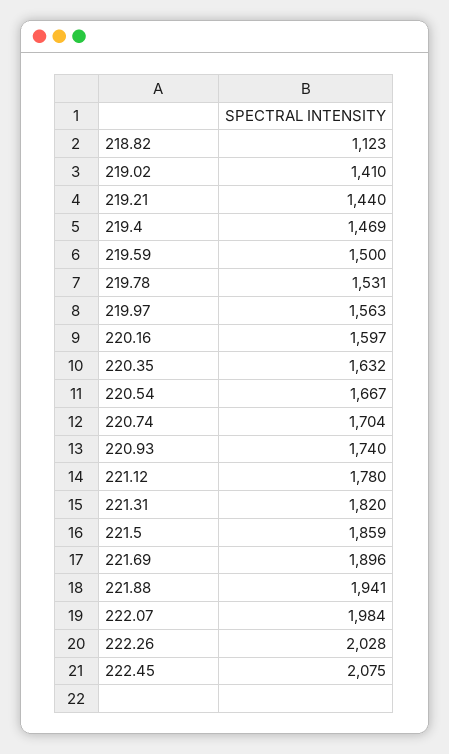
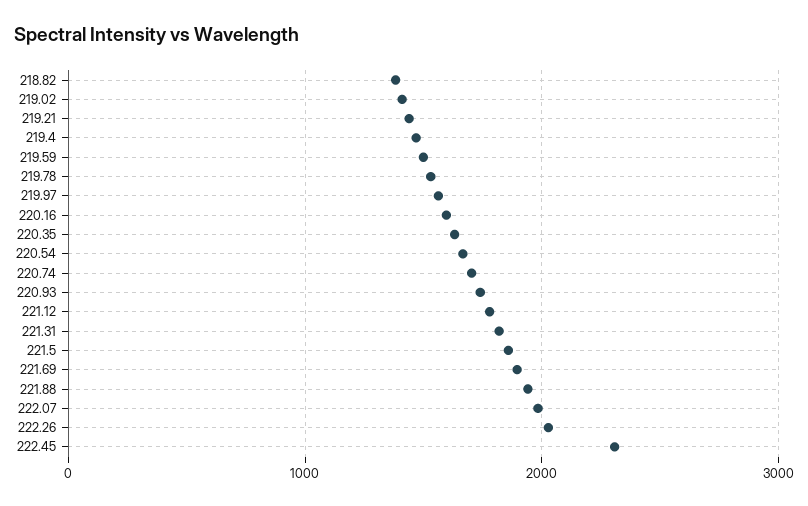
  {
-   "218.82": 1123,
+   "218.82": 1400,
    "219.02": 1410,
    "219.21": 1440,
    "219.4": 1469,
    "219.59": 1500,
    "219.78": 1531,
    "219.97": 1563,
    "220.16": 1597,
    "220.35": 1632,
    "220.54": 1667,
    "220.74": 1704,
    "220.93": 1740,
    "221.12": 1780,
    "221.31": 1820,
    "221.5": 1859,
    "221.69": 1896,
    "221.88": 1941,
    "222.07": 1984,
    "222.26": 2028,
-   "222.45": 2075
+   "222.45": 2300
  }

